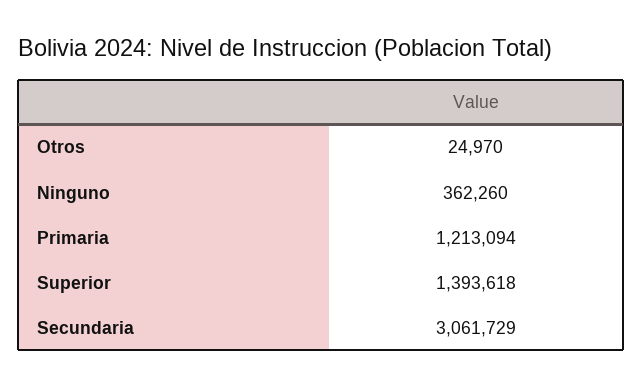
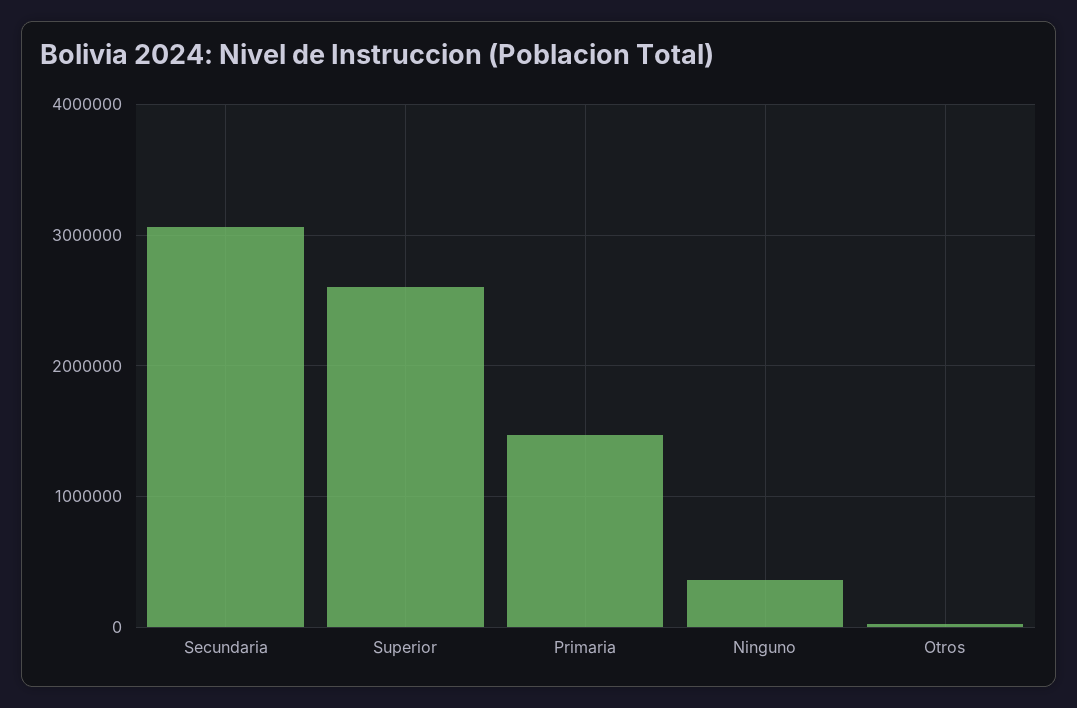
  {
    "Otros": 24970,
    "Ninguno": 362260,
-   "Primaria": 1213094,
+   "Primaria": 1500000,
-   "Superior": 1393618,
+   "Superior": 2600000,
    "Secundaria": 3061729
  }

